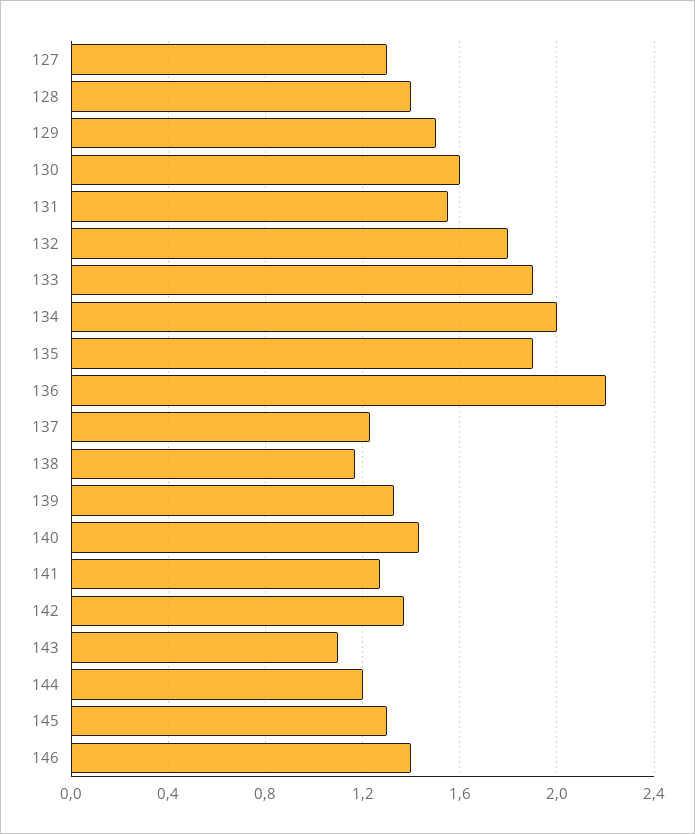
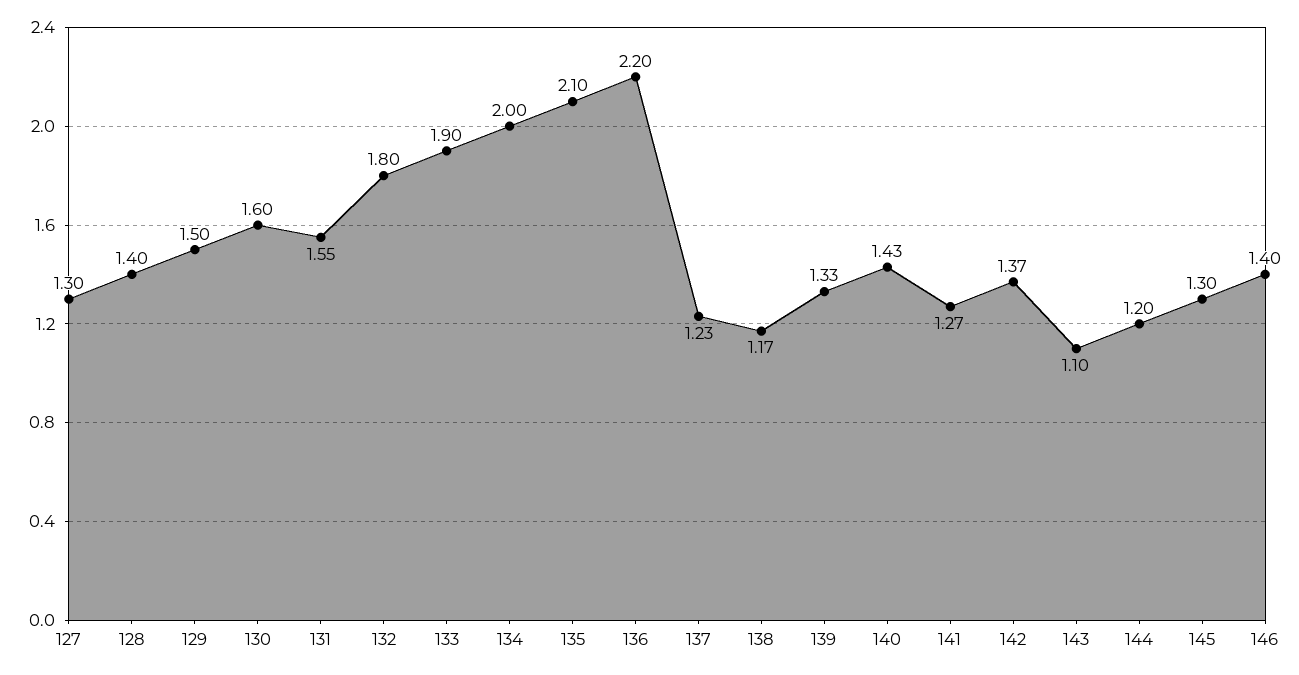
  {
    "127": 1.3,
    "128": 1.4,
    "129": 1.5,
    "130": 1.6,
    "131": 1.55,
    "132": 1.8,
    "133": 1.9,
    "134": 2,
-   "135": 1.9,
+   "135": 2.1,
    "136": 2.2,
    "137": 1.23,
    "138": 1.17,
    "139": 1.33,
    "140": 1.43,
    "141": 1.27,
    "142": 1.37,
    "143": 1.1,
    "144": 1.2,
    "145": 1.3,
    "146": 1.4
  }

